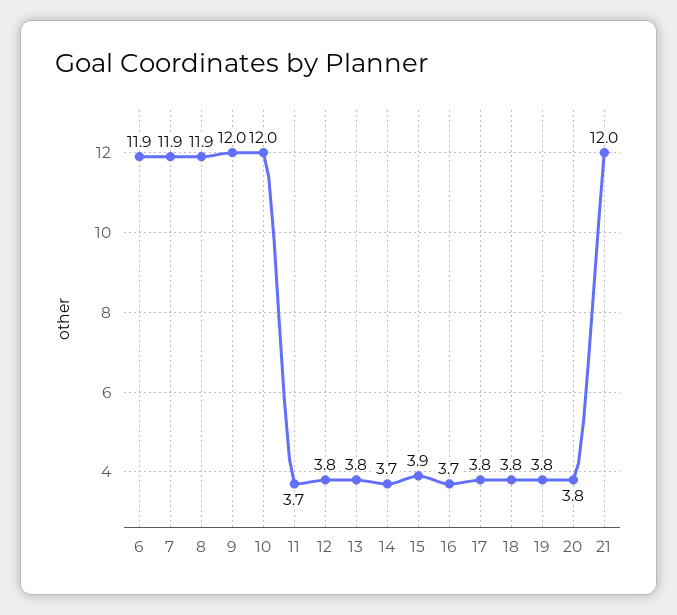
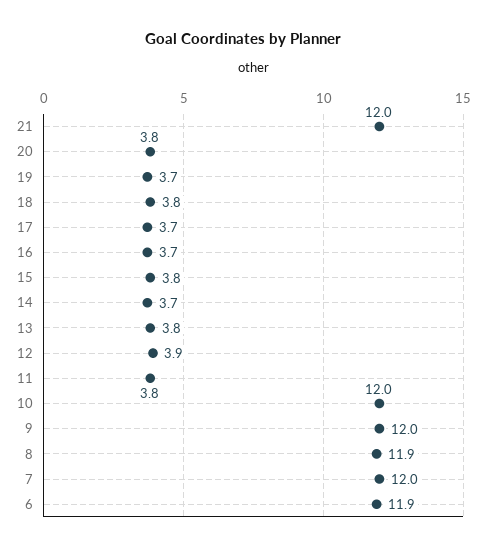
  {
    "6": 11.9,
-   "7": 11.9,
+   "7": 12,
    "8": 11.9,
    "9": 12,
    "10": 12,
-   "11": 3.7,
+   "11": 3.8,
-   "12": 3.8,
+   "12": 3.9,
    "13": 3.8,
    "14": 3.7,
-   "15": 3.9,
+   "15": 3.8,
    "16": 3.7,
-   "17": 3.8,
+   "17": 3.7,
    "18": 3.8,
-   "19": 3.8,
+   "19": 3.7,
    "20": 3.8,
    "21": 12
  }

